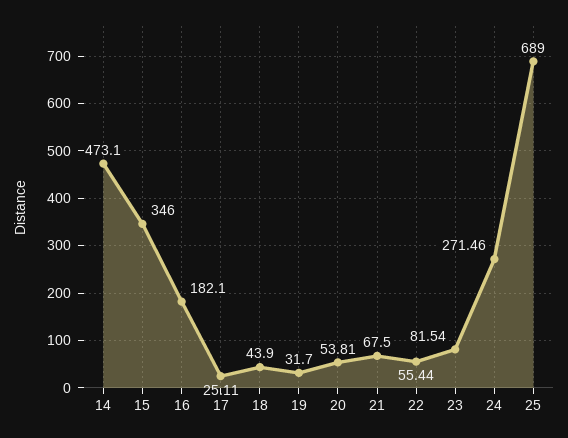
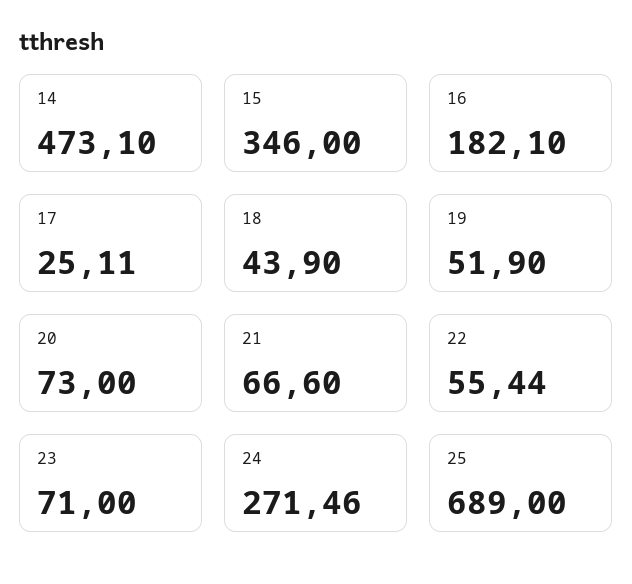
  {
    "14": 473.1,
    "15": 346,
    "16": 182.1,
    "17": 25.11,
    "18": 43.9,
-   "19": 31.7,
+   "19": 51.9,
-   "20": 53.81,
+   "20": 73,
-   "21": 67.5,
+   "21": 66.6,
    "22": 55.44,
-   "23": 81.54,
+   "23": 71,
    "24": 271.46,
    "25": 689
  }

